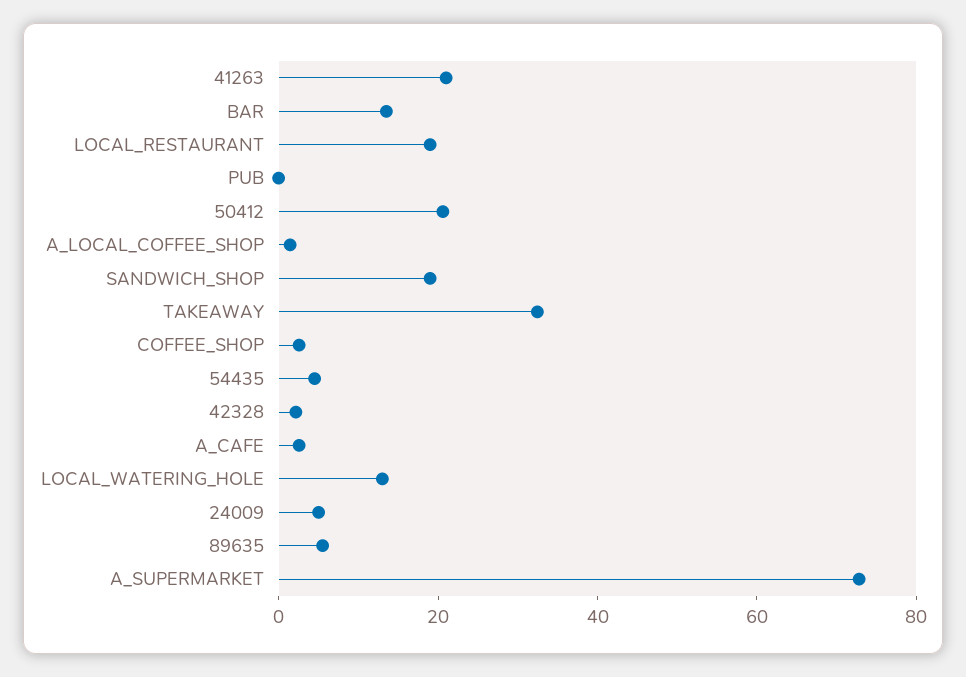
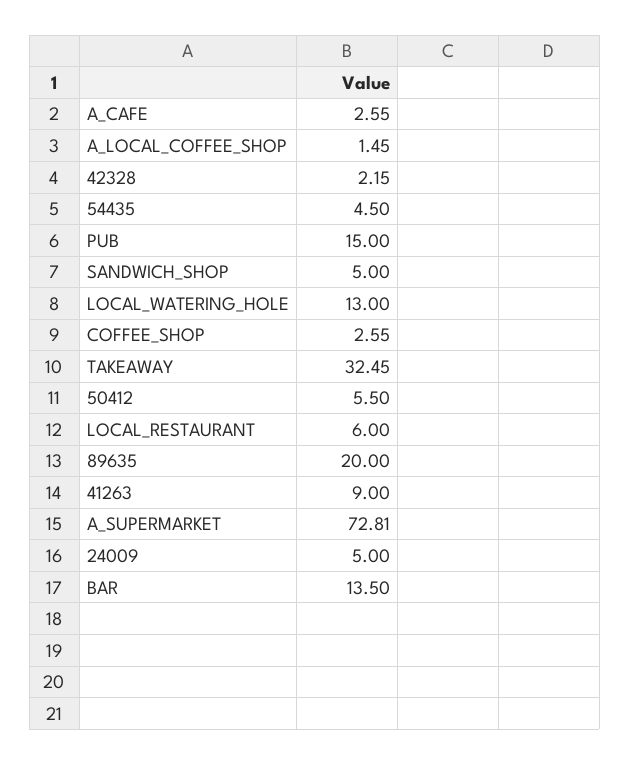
  {
-   "41263": 20,
+   "41263": 9,
    "BAR": 13.5,
-   "LOCAL_RESTAURANT": 20,
+   "LOCAL_RESTAURANT": 6,
-   "PUB": 0,
+   "PUB": 15,
-   "50412": 20,
+   "50412": 5.5,
    "A_LOCAL_COFFEE_SHOP": 1.45,
-   "SANDWICH_SHOP": 20,
+   "SANDWICH_SHOP": 5,
    "TAKEAWAY": 32.45,
    "COFFEE_SHOP": 2.55,
    "54435": 4.5,
    "42328": 2.15,
    "A_CAFE": 2.55,
    "LOCAL_WATERING_HOLE": 13,
    "24009": 5,
-   "89635": 5,
+   "89635": 20,
    "A_SUPERMARKET": 72.81
  }

